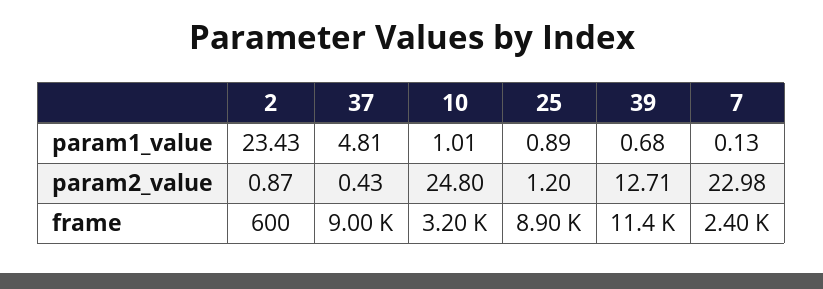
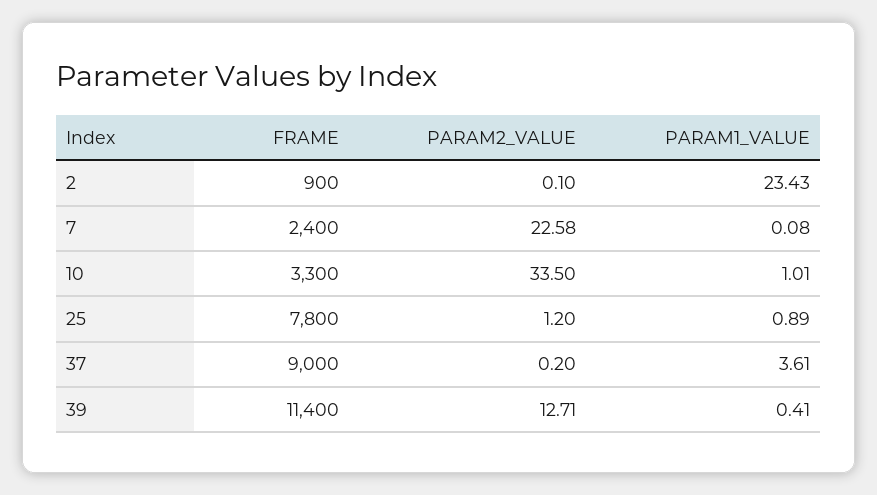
  {
    "2": {
      "param1_value": 23.43,
-     "param2_value": 0.87,
+     "param2_value": 0.1,
-     "frame": 600
+     "frame": 900
    },
    "37": {
-     "param1_value": 4.81,
+     "param1_value": 3.61,
-     "param2_value": 0.43,
+     "param2_value": 0.2,
      "frame": 9000
    },
    "10": {
      "param1_value": 1.01,
-     "param2_value": 24.8,
+     "param2_value": 33.5,
-     "frame": 3200
+     "frame": 3300
    },
    "25": {
      "param1_value": 0.89,
      "param2_value": 1.2,
-     "frame": 8900
+     "frame": 7800
    },
    "39": {
-     "param1_value": 0.68,
+     "param1_value": 0.41,
      "param2_value": 12.71,
      "frame": 11400
    },
    "7": {
-     "param1_value": 0.13,
+     "param1_value": 0.08,
-     "param2_value": 22.98,
+     "param2_value": 22.58,
      "frame": 2400
    }
  }

